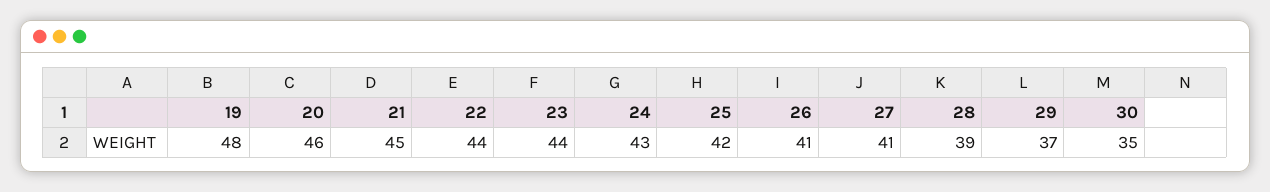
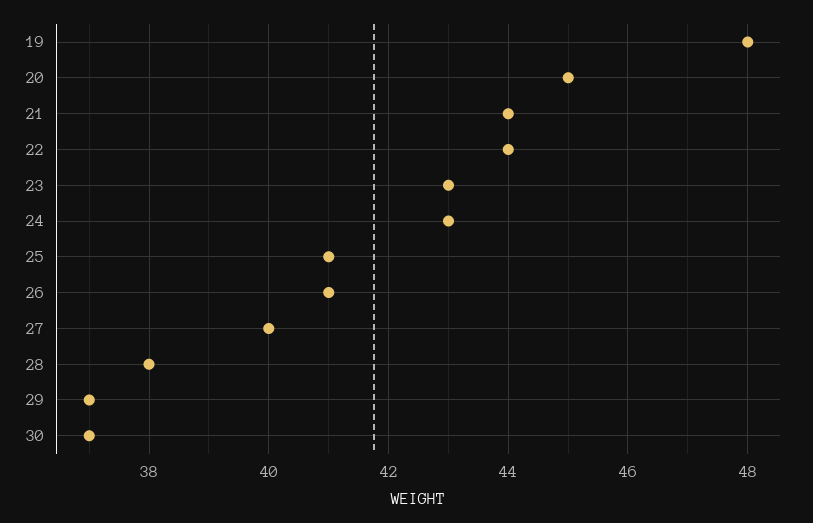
  {
    "19": 48,
-   "20": 46,
+   "20": 45,
-   "21": 45,
+   "21": 44,
    "22": 44,
-   "23": 44,
+   "23": 43,
    "24": 43,
-   "25": 42,
+   "25": 41,
    "26": 41,
-   "27": 41,
+   "27": 40,
-   "28": 39,
+   "28": 38,
    "29": 37,
-   "30": 35
+   "30": 37
  }

